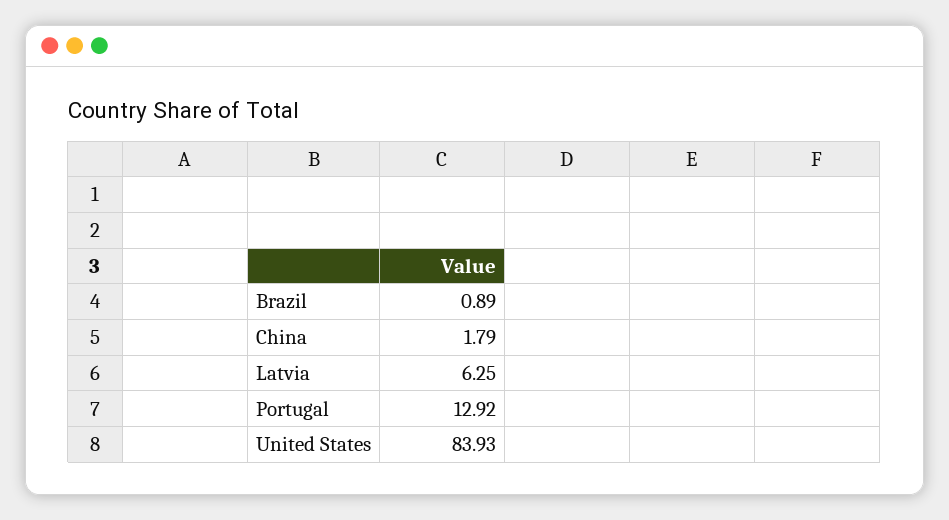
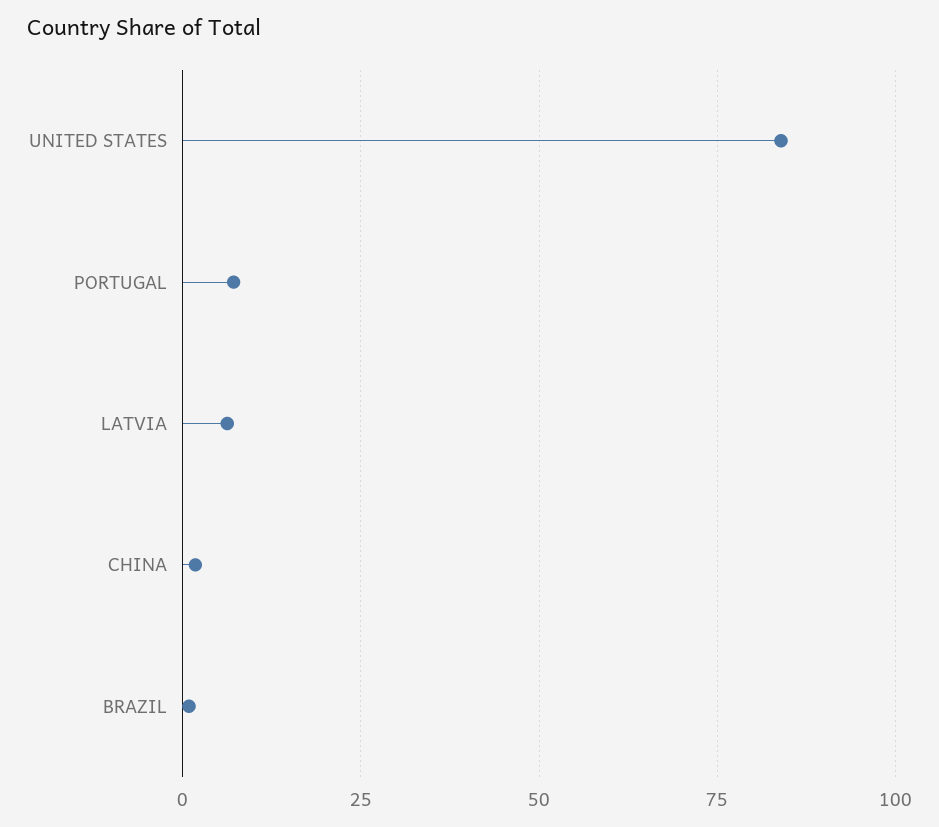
  {
    "Brazil": 0.89,
    "China": 1.79,
    "Latvia": 6.25,
-   "Portugal": 12.92,
+   "Portugal": 7.5,
    "United States": 83.93
  }

